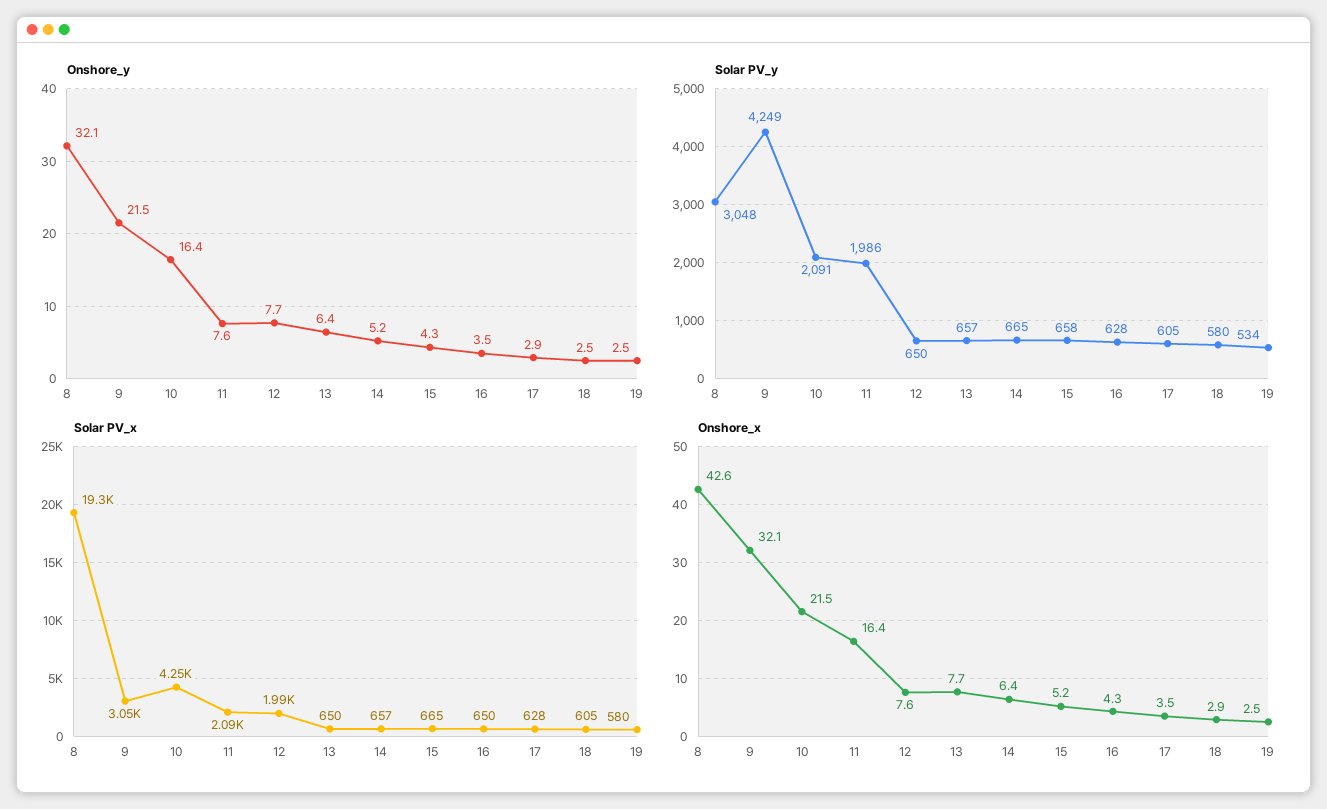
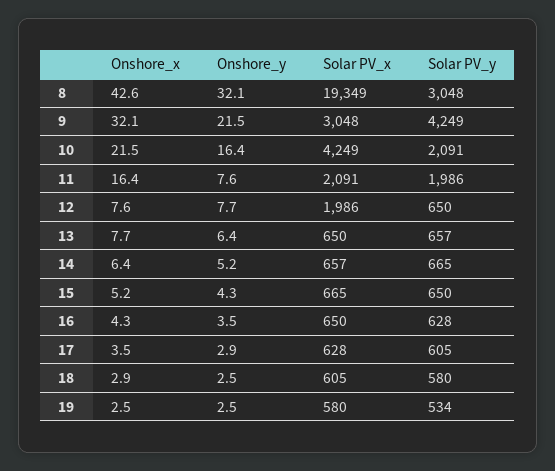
  {
    "Onshore_y": {
      "8": 32.1,
      "9": 21.5,
      "10": 16.4,
      "11": 7.6,
      "12": 7.7,
      "13": 6.4,
      "14": 5.2,
      "15": 4.3,
      "16": 3.5,
      "17": 2.9,
      "18": 2.5,
      "19": 2.5
    },
    "Solar PV_y": {
      "8": 3048,
      "9": 4249,
      "10": 2091,
      "11": 1986,
      "12": 650,
      "13": 657,
      "14": 665,
-     "15": 658,
+     "15": 650,
      "16": 628,
      "17": 605,
      "18": 580,
      "19": 534
    },
    "Solar PV_x": {
      "8": 19349,
      "9": 3048,
      "10": 4249,
      "11": 2091,
      "12": 1986,
      "13": 650,
      "14": 657,
      "15": 665,
      "16": 650,
      "17": 628,
      "18": 605,
      "19": 580
    },
    "Onshore_x": {
      "8": 42.6,
      "9": 32.1,
      "10": 21.5,
      "11": 16.4,
      "12": 7.6,
      "13": 7.7,
      "14": 6.4,
      "15": 5.2,
      "16": 4.3,
      "17": 3.5,
      "18": 2.9,
      "19": 2.5
    }
  }

